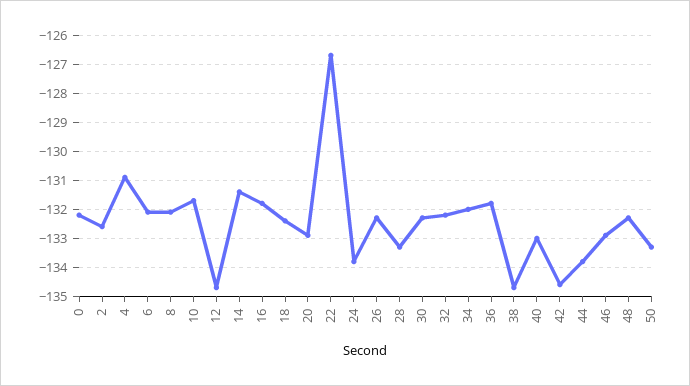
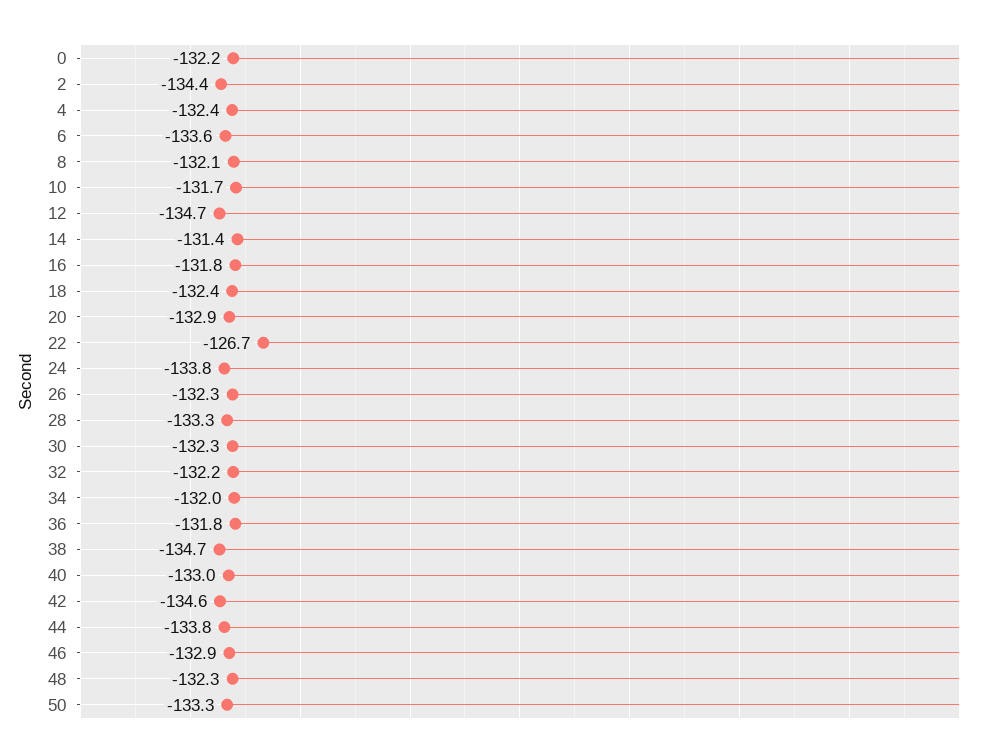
  {
    "0": -132.2,
-   "2": -132.5,
+   "2": -134.4,
-   "4": -131,
+   "4": -132.4,
-   "6": -132,
+   "6": -133.6,
    "8": -132.1,
    "10": -131.7,
    "12": -134.7,
    "14": -131.4,
    "16": -131.8,
    "18": -132.4,
    "20": -132.9,
    "22": -126.7,
    "24": -133.8,
    "26": -132.3,
    "28": -133.3,
    "30": -132.3,
    "32": -132.2,
    "34": -132,
    "36": -131.8,
    "38": -134.7,
    "40": -133,
    "42": -134.6,
    "44": -133.8,
    "46": -132.9,
    "48": -132.3,
    "50": -133.3
  }

